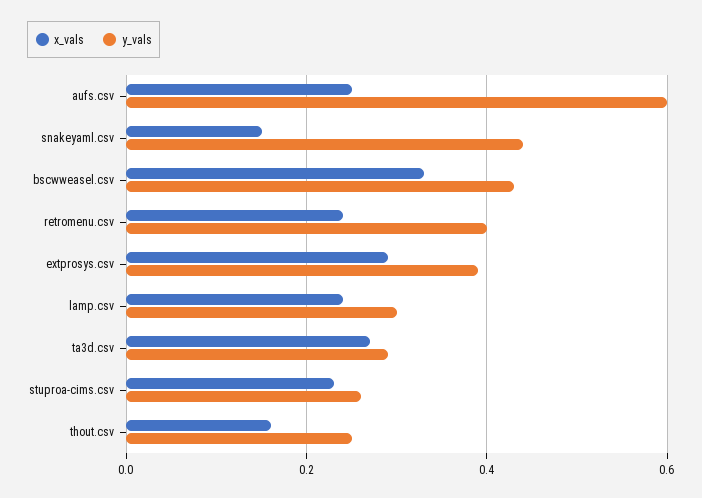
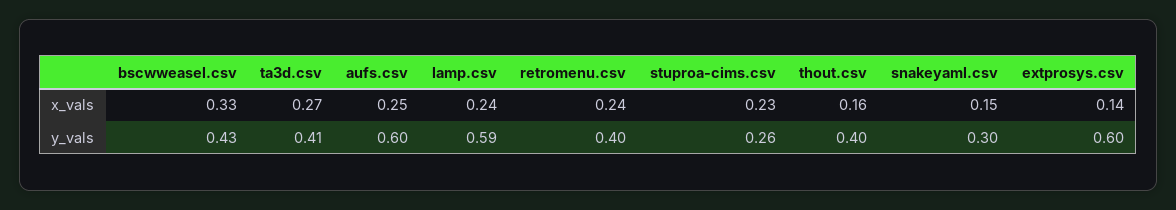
  {
    "x_vals": {
      "aufs.csv": 0.25,
      "snakeyaml.csv": 0.15,
      "bscwweasel.csv": 0.33,
      "retromenu.csv": 0.24,
-     "extprosys.csv": 0.3,
+     "extprosys.csv": 0.14,
      "lamp.csv": 0.24,
      "ta3d.csv": 0.27,
      "stuproa-cims.csv": 0.23,
      "thout.csv": 0.16
    },
    "y_vals": {
      "aufs.csv": 0.6,
-     "snakeyaml.csv": 0.45,
+     "snakeyaml.csv": 0.3,
      "bscwweasel.csv": 0.43,
      "retromenu.csv": 0.4,
-     "extprosys.csv": 0.4,
+     "extprosys.csv": 0.6,
-     "lamp.csv": 0.3,
+     "lamp.csv": 0.59,
-     "ta3d.csv": 0.3,
+     "ta3d.csv": 0.41,
      "stuproa-cims.csv": 0.26,
-     "thout.csv": 0.25
+     "thout.csv": 0.4
    }
  }

